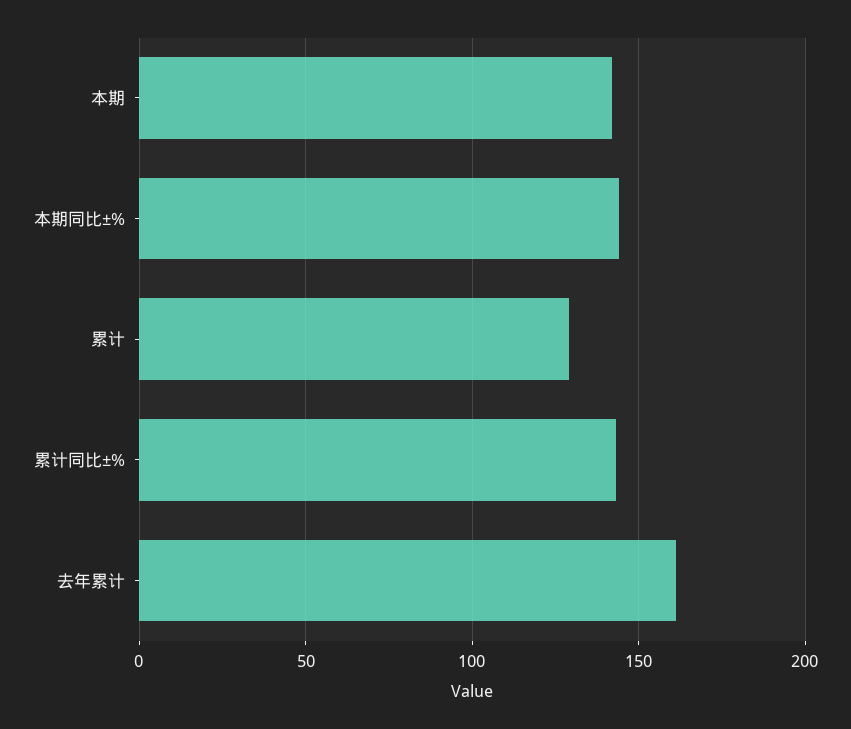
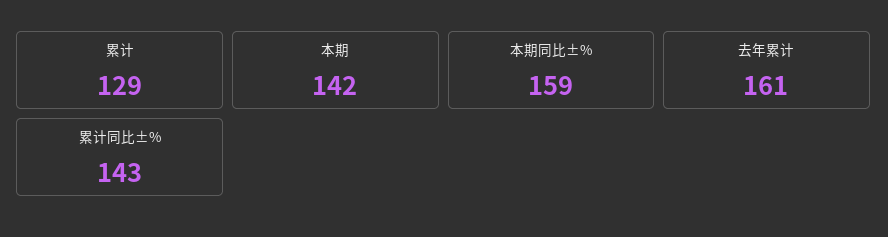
  {
    "本期": 142,
-   "本期同比±%": 145,
+   "本期同比±%": 159,
    "累计": 129,
    "累计同比±%": 143,
    "去年累计": 161
  }

